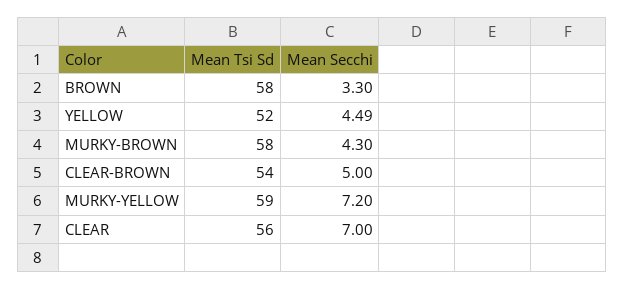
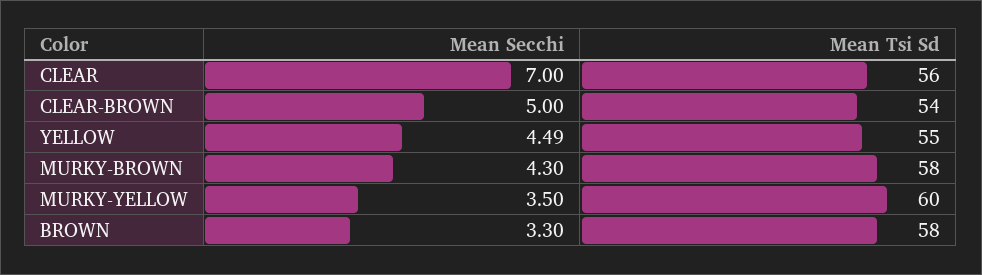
  {
    "Mean Tsi Sd": {
      "BROWN": 58,
-     "YELLOW": 52,
+     "YELLOW": 55,
      "MURKY-BROWN": 58,
      "CLEAR-BROWN": 54,
-     "MURKY-YELLOW": 59,
+     "MURKY-YELLOW": 60,
      "CLEAR": 56
    },
    "Mean Secchi": {
      "BROWN": 3.3,
      "YELLOW": 4.49,
      "MURKY-BROWN": 4.3,
      "CLEAR-BROWN": 5,
-     "MURKY-YELLOW": 7.2,
+     "MURKY-YELLOW": 3.5,
      "CLEAR": 7
    }
  }

